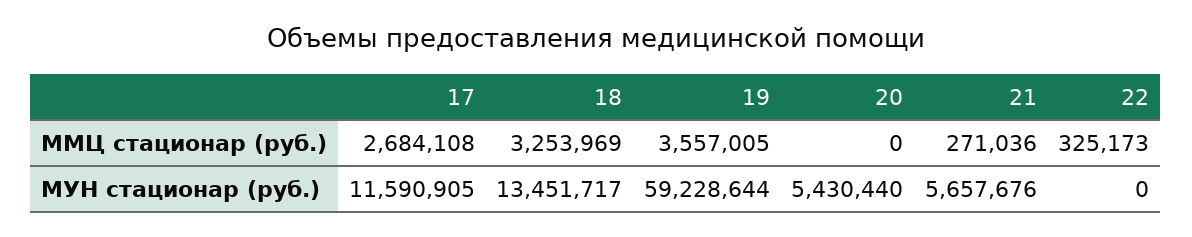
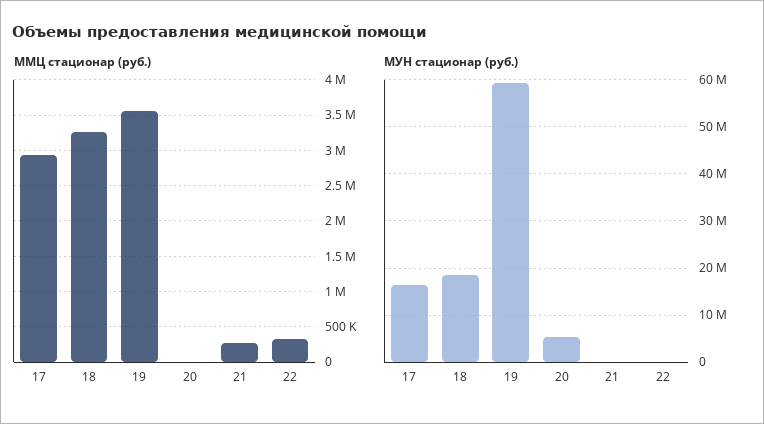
  {
    "ММЦ стационар (руб.)": {
-     "17": 2684108,
+     "17": 2900000,
      "18": 3253969,
      "19": 3557005,
      "20": 0,
      "21": 271036,
      "22": 325173
    },
    "МУН стационар (руб.)": {
-     "17": 11590905,
+     "17": 16000000,
-     "18": 13451717,
+     "18": 18000000,
      "19": 59228644,
      "20": 5430440,
-     "21": 5657676,
+     "21": 0,
      "22": 0
    }
  }

